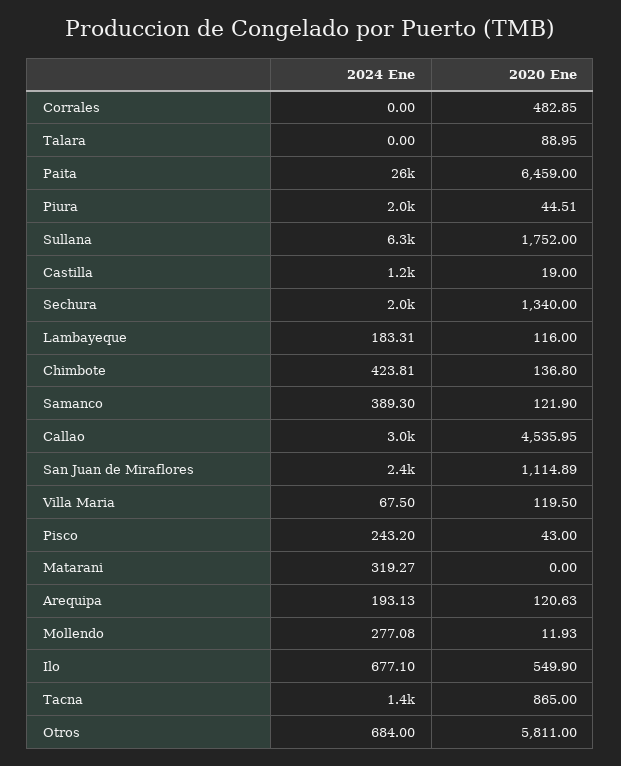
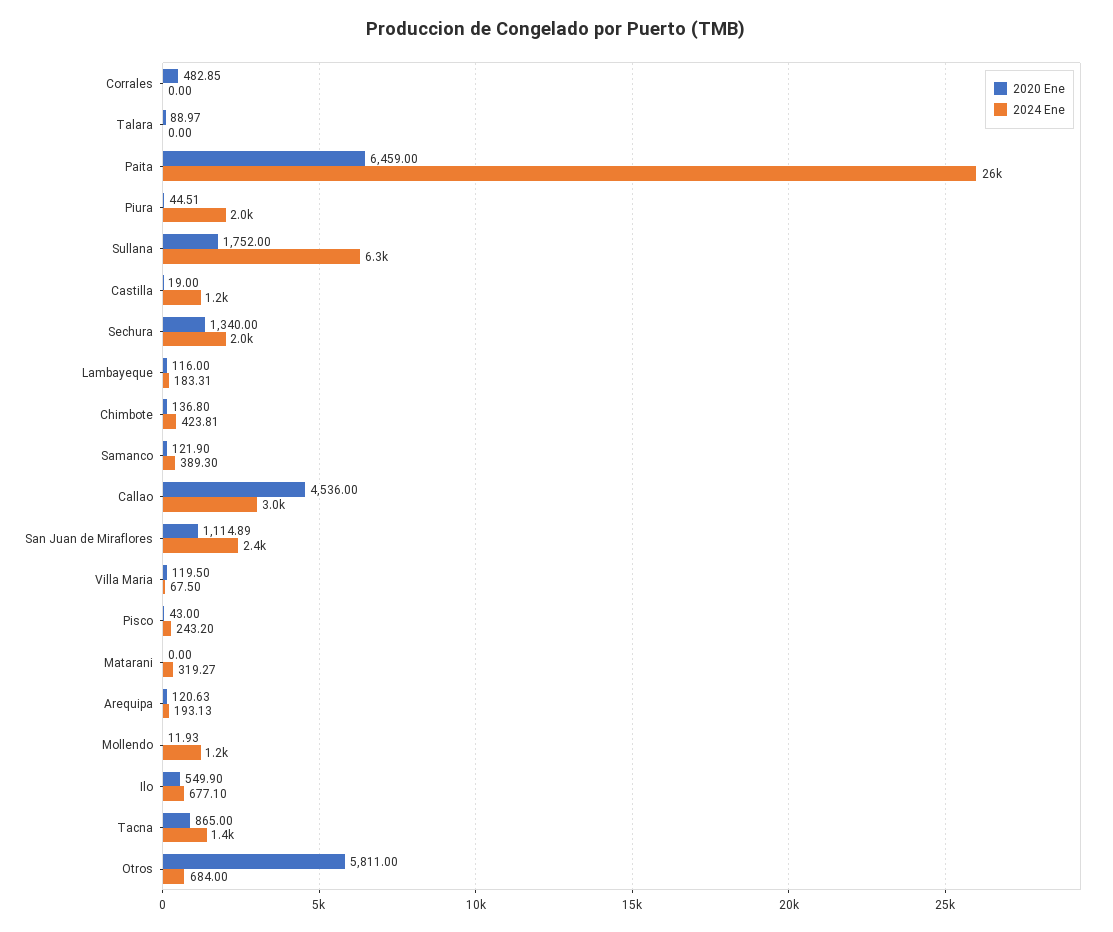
  {
    "2024 Ene": {
      "Corrales": 0,
      "Talara": 0,
      "Paita": 26000,
      "Piura": 2000,
      "Sullana": 6300,
      "Castilla": 1200,
      "Sechura": 2000,
      "Lambayeque": 183.31,
      "Chimbote": 423.81,
      "Samanco": 389.3,
      "Callao": 3000,
      "San Juan de Miraflores": 2400,
      "Villa Maria": 67.5,
      "Pisco": 243.2,
      "Matarani": 319.27,
      "Arequipa": 193.13,
-     "Mollendo": 277.08,
+     "Mollendo": 1200,
      "Ilo": 677.1,
      "Tacna": 1400,
      "Otros": 684
    },
    "2020 Ene": {
      "Corrales": 482.85,
-     "Talara": 88.95,
+     "Talara": 88.97,
      "Paita": 6459,
      "Piura": 44.51,
      "Sullana": 1752,
      "Castilla": 19,
      "Sechura": 1340,
      "Lambayeque": 116,
      "Chimbote": 136.8,
      "Samanco": 121.9,
-     "Callao": 4535.95,
+     "Callao": 4536,
      "San Juan de Miraflores": 1114.89,
      "Villa Maria": 119.5,
      "Pisco": 43,
      "Matarani": 0,
      "Arequipa": 120.63,
      "Mollendo": 11.93,
      "Ilo": 549.9,
      "Tacna": 865,
      "Otros": 5811
    }
  }

